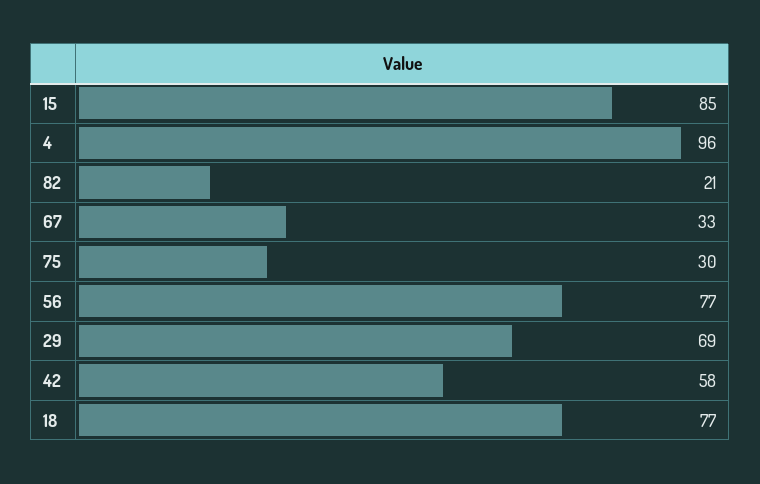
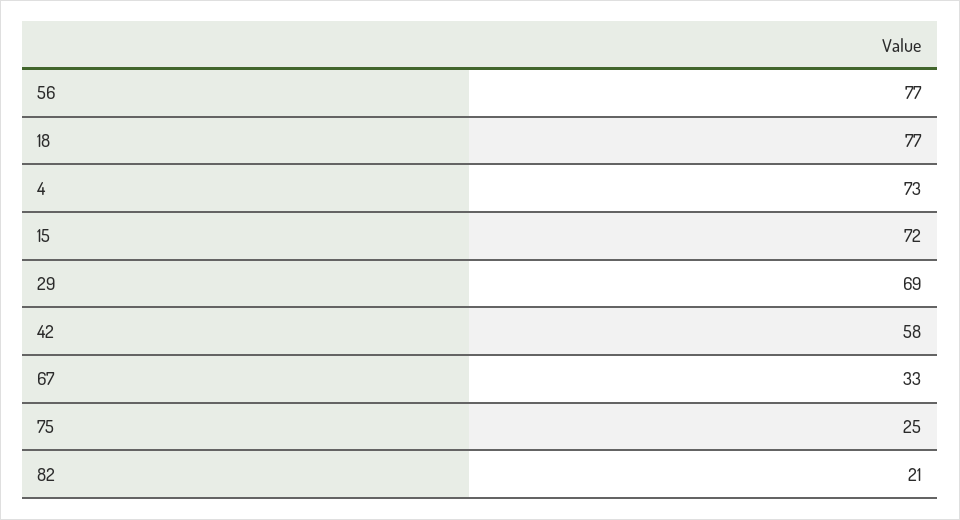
  {
-   "15": 85,
+   "15": 72,
-   "4": 96,
+   "4": 73,
    "82": 21,
    "67": 33,
-   "75": 30,
+   "75": 25,
    "56": 77,
    "29": 69,
    "42": 58,
    "18": 77
  }

